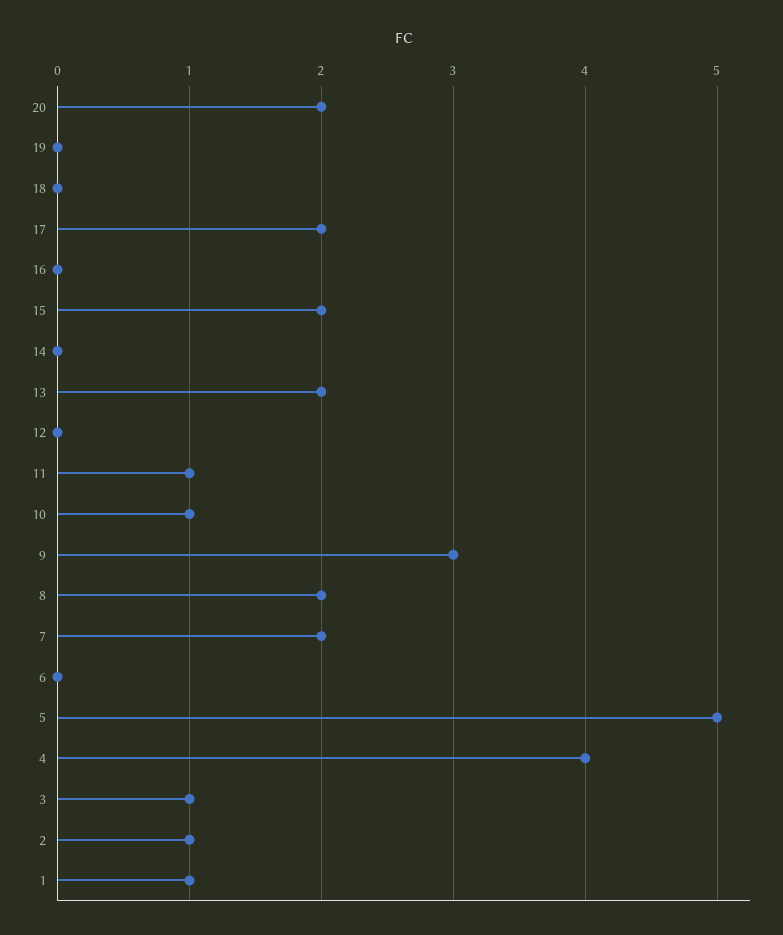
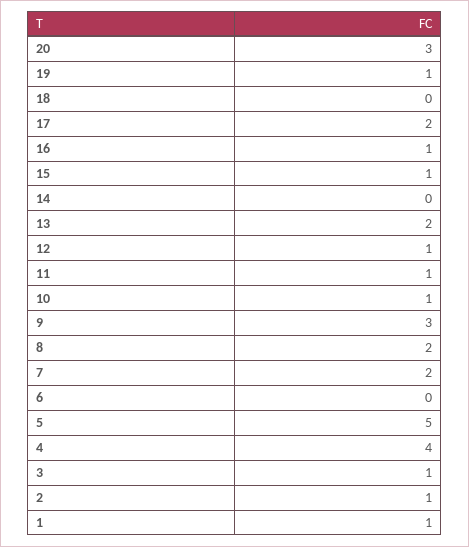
  {
-   "20": 2,
+   "20": 3,
-   "19": 0,
+   "19": 1,
    "18": 0,
    "17": 2,
-   "16": 0,
+   "16": 1,
-   "15": 2,
+   "15": 1,
    "14": 0,
    "13": 2,
-   "12": 0,
+   "12": 1,
    "11": 1,
    "10": 1,
    "9": 3,
    "8": 2,
    "7": 2,
    "6": 0,
    "5": 5,
    "4": 4,
    "3": 1,
    "2": 1,
    "1": 1
  }

